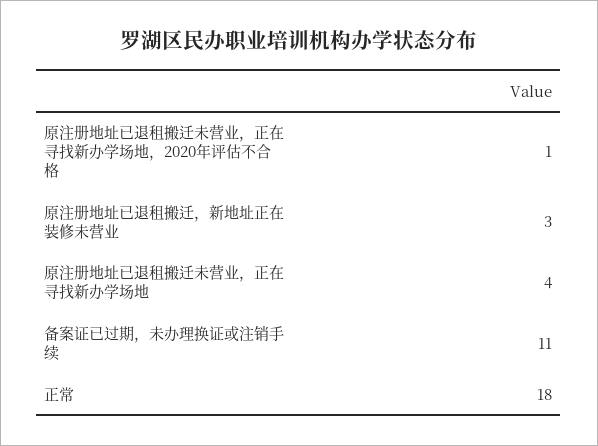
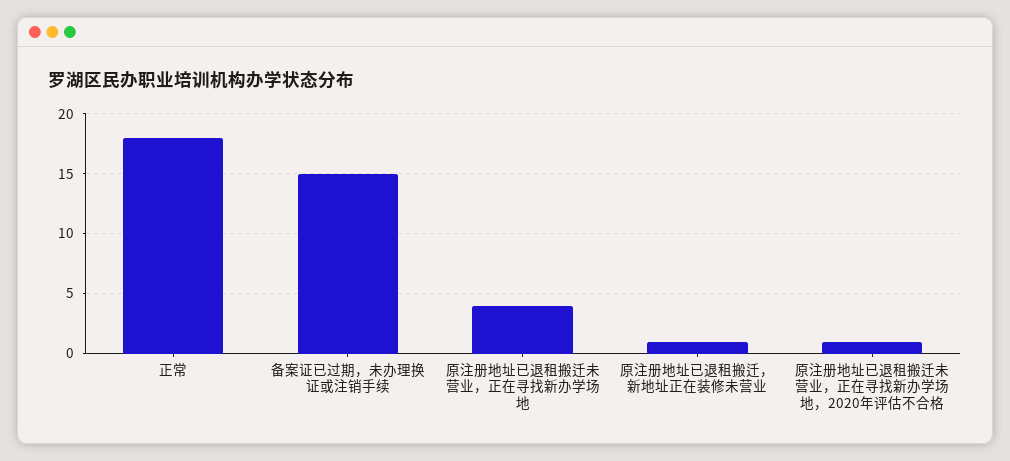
  {
    "原注册地址已退租搬迁未营业，正在寻找新办学场地，2020年评估不合格": 1,
-   "原注册地址已退租搬迁，新地址正在装修未营业": 3,
+   "原注册地址已退租搬迁，新地址正在装修未营业": 1,
    "原注册地址已退租搬迁未营业，正在寻找新办学场地": 4,
-   "备案证已过期，未办理换证或注销手续": 11,
+   "备案证已过期，未办理换证或注销手续": 15,
    "正常": 18
  }

